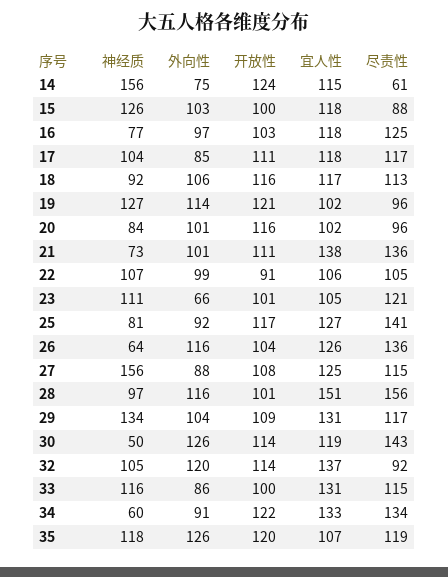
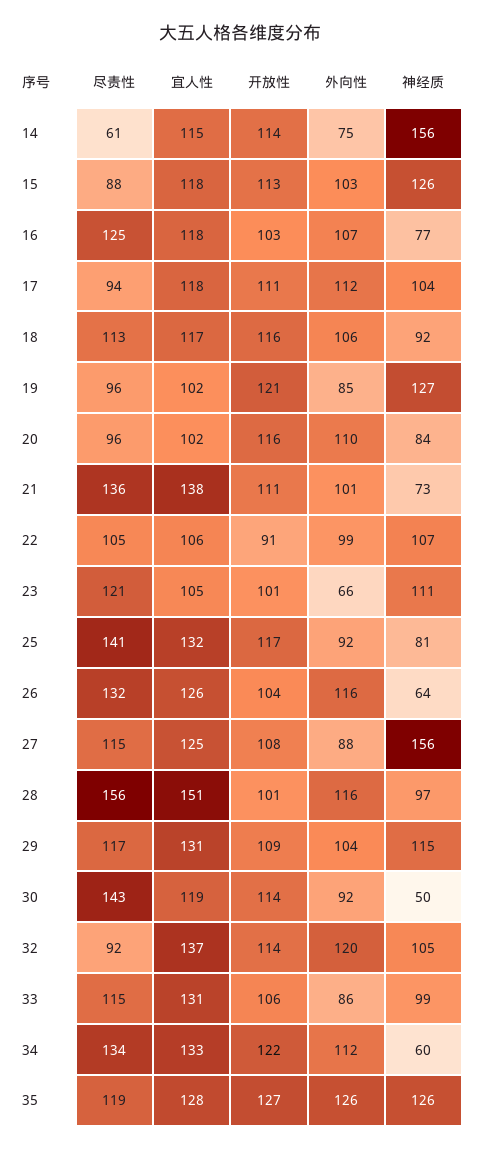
  {
    "神经质": {
      "14": 156,
      "15": 126,
      "16": 77,
      "17": 104,
      "18": 92,
      "19": 127,
      "20": 84,
      "21": 73,
      "22": 107,
      "23": 111,
      "25": 81,
      "26": 64,
      "27": 156,
      "28": 97,
-     "29": 134,
+     "29": 115,
      "30": 50,
      "32": 105,
-     "33": 116,
+     "33": 99,
      "34": 60,
-     "35": 118
+     "35": 126
    },
    "外向性": {
      "14": 75,
      "15": 103,
-     "16": 97,
+     "16": 107,
-     "17": 85,
+     "17": 112,
      "18": 106,
-     "19": 114,
+     "19": 85,
-     "20": 101,
+     "20": 110,
      "21": 101,
      "22": 99,
      "23": 66,
      "25": 92,
      "26": 116,
      "27": 88,
      "28": 116,
      "29": 104,
-     "30": 126,
+     "30": 92,
      "32": 120,
      "33": 86,
-     "34": 91,
+     "34": 112,
      "35": 126
    },
    "开放性": {
-     "14": 124,
+     "14": 114,
-     "15": 100,
+     "15": 113,
      "16": 103,
      "17": 111,
      "18": 116,
      "19": 121,
      "20": 116,
      "21": 111,
      "22": 91,
      "23": 101,
      "25": 117,
      "26": 104,
      "27": 108,
      "28": 101,
      "29": 109,
      "30": 114,
      "32": 114,
-     "33": 100,
+     "33": 106,
      "34": 122,
-     "35": 120
+     "35": 127
    },
    "宜人性": {
      "14": 115,
      "15": 118,
      "16": 118,
      "17": 118,
      "18": 117,
      "19": 102,
      "20": 102,
      "21": 138,
      "22": 106,
      "23": 105,
-     "25": 127,
+     "25": 132,
      "26": 126,
      "27": 125,
      "28": 151,
      "29": 131,
      "30": 119,
      "32": 137,
      "33": 131,
      "34": 133,
-     "35": 107
+     "35": 128
    },
    "尽责性": {
      "14": 61,
      "15": 88,
      "16": 125,
-     "17": 117,
+     "17": 94,
      "18": 113,
      "19": 96,
      "20": 96,
      "21": 136,
      "22": 105,
      "23": 121,
      "25": 141,
-     "26": 136,
+     "26": 132,
      "27": 115,
      "28": 156,
      "29": 117,
      "30": 143,
      "32": 92,
      "33": 115,
      "34": 134,
      "35": 119
    }
  }

